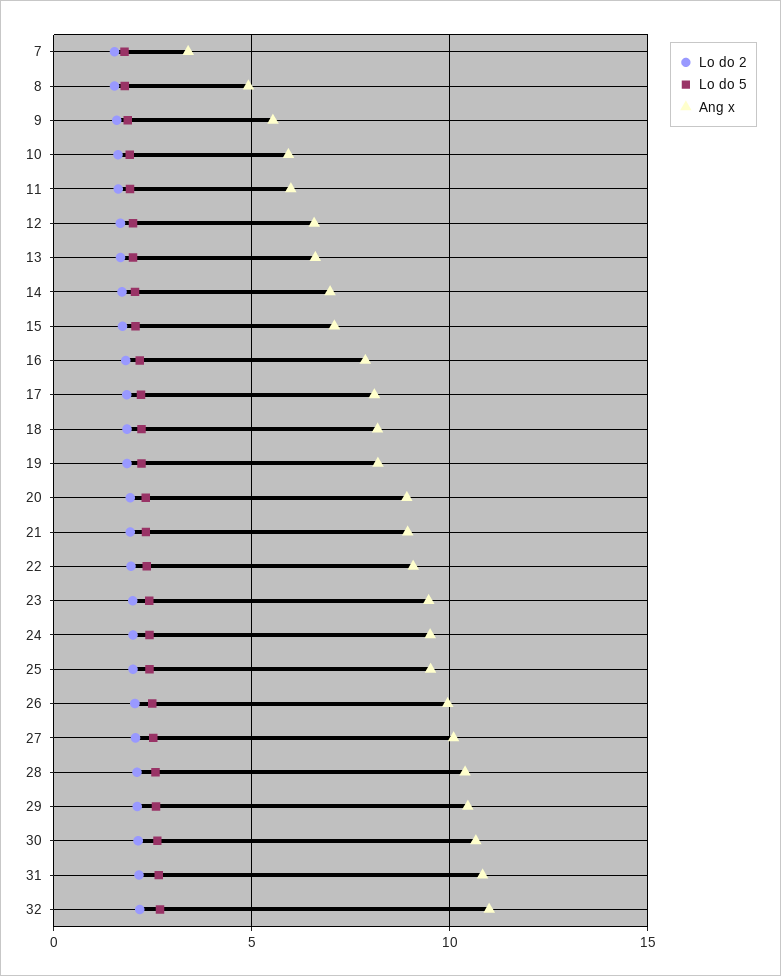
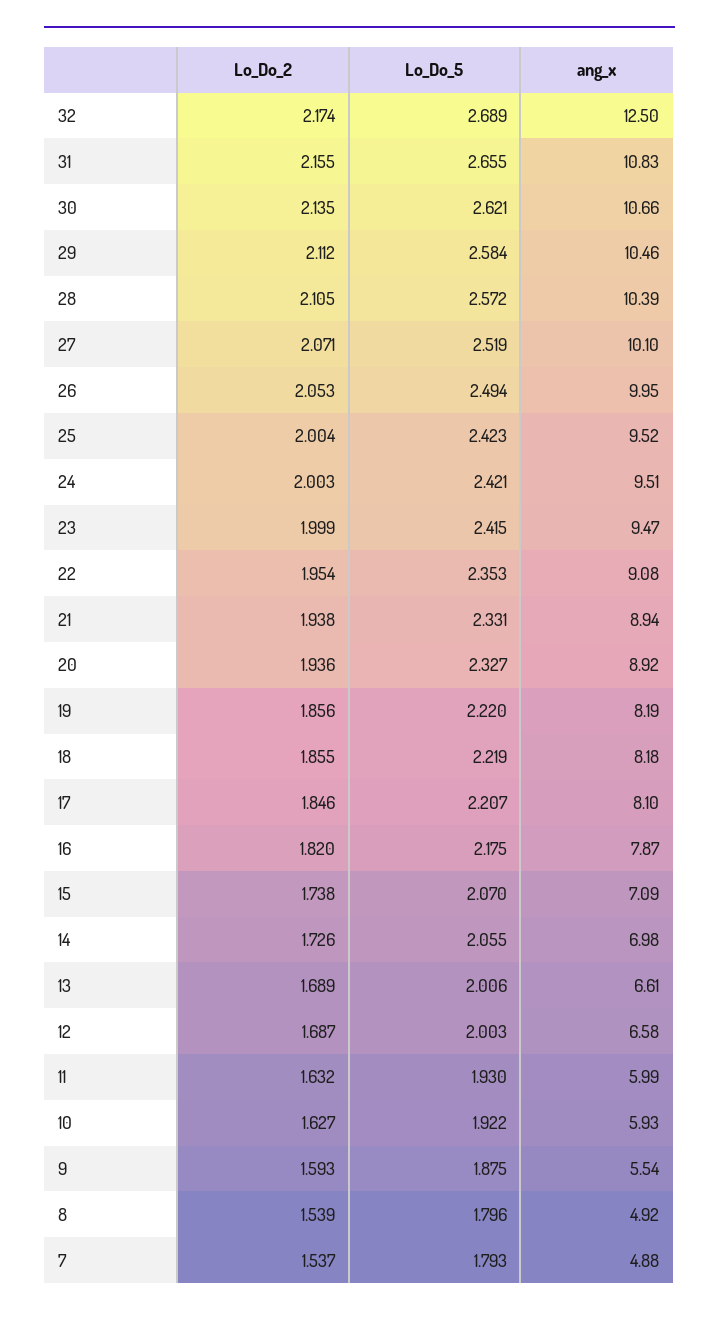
  {
    "Lo do 2": {
      "7": 1.537,
      "8": 1.539,
      "9": 1.593,
      "10": 1.627,
      "11": 1.632,
      "12": 1.687,
      "13": 1.689,
      "14": 1.726,
      "15": 1.738,
      "16": 1.82,
      "17": 1.846,
      "18": 1.855,
      "19": 1.856,
      "20": 1.936,
      "21": 1.938,
      "22": 1.954,
      "23": 1.999,
      "24": 2.003,
      "25": 2.004,
      "26": 2.053,
      "27": 2.071,
      "28": 2.105,
      "29": 2.112,
      "30": 2.135,
      "31": 2.155,
      "32": 2.174
    },
    "Lo do 5": {
      "7": 1.793,
      "8": 1.796,
      "9": 1.875,
      "10": 1.922,
      "11": 1.93,
      "12": 2.003,
      "13": 2.006,
      "14": 2.055,
      "15": 2.07,
      "16": 2.175,
      "17": 2.207,
      "18": 2.219,
      "19": 2.22,
      "20": 2.327,
      "21": 2.331,
      "22": 2.353,
      "23": 2.415,
      "24": 2.421,
      "25": 2.423,
      "26": 2.494,
      "27": 2.519,
      "28": 2.572,
      "29": 2.584,
      "30": 2.621,
      "31": 2.655,
      "32": 2.689
    },
    "Ang x": {
-     "7": 3.5,
+     "7": 4.88,
      "8": 4.92,
      "9": 5.54,
      "10": 5.93,
      "11": 5.99,
      "12": 6.58,
      "13": 6.61,
      "14": 6.98,
      "15": 7.09,
      "16": 7.87,
      "17": 8.1,
      "18": 8.18,
      "19": 8.19,
      "20": 8.92,
      "21": 8.94,
      "22": 9.08,
      "23": 9.47,
      "24": 9.51,
      "25": 9.52,
      "26": 9.95,
      "27": 10.1,
      "28": 10.39,
      "29": 10.46,
      "30": 10.66,
      "31": 10.83,
-     "32": 11
+     "32": 12.5
    }
  }

